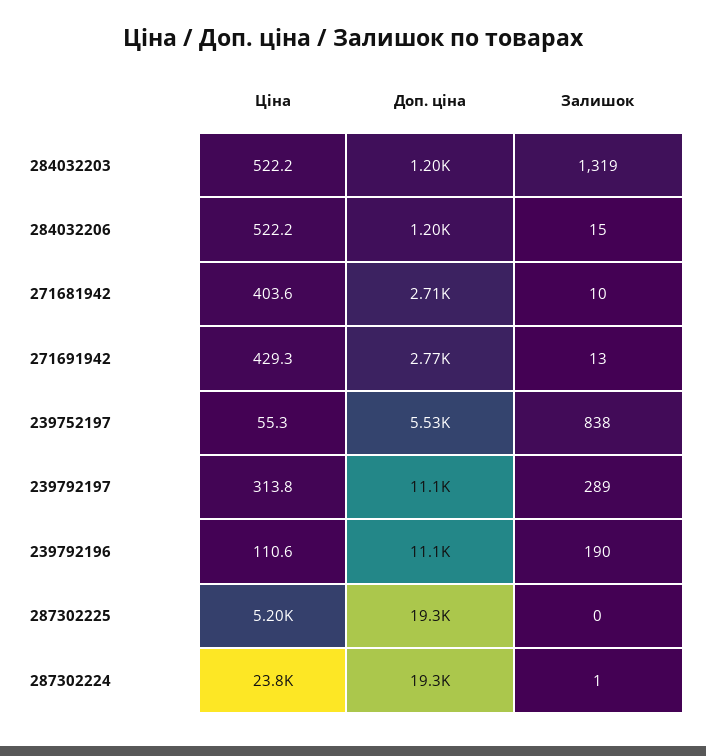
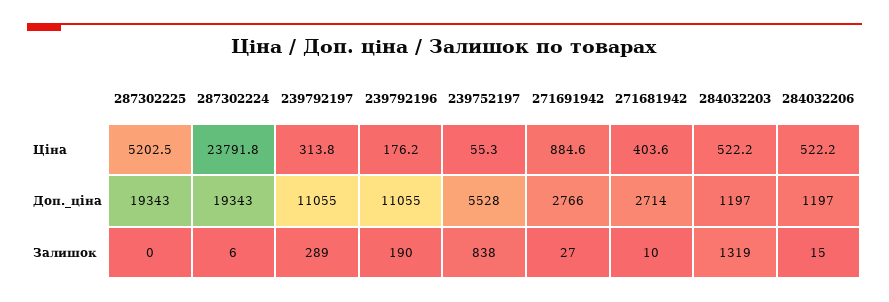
  {
    "Ціна": {
      "284032203": 522.2,
      "284032206": 522.2,
      "271681942": 403.6,
-     "271691942": 429.3,
+     "271691942": 884.6,
      "239752197": 55.3,
      "239792197": 313.8,
-     "239792196": 110.6,
+     "239792196": 176.2,
      "287302225": 5202.5,
      "287302224": 23791.8
    },
    "Доп. ціна": {
      "284032203": 1197,
      "284032206": 1197,
      "271681942": 2714,
      "271691942": 2766,
      "239752197": 5528,
      "239792197": 11055,
      "239792196": 11055,
      "287302225": 19343,
      "287302224": 19343
    },
    "Залишок": {
      "284032203": 1319,
      "284032206": 15,
      "271681942": 10,
-     "271691942": 13,
+     "271691942": 27,
      "239752197": 838,
      "239792197": 289,
      "239792196": 190,
      "287302225": 0,
-     "287302224": 1
+     "287302224": 6
    }
  }

